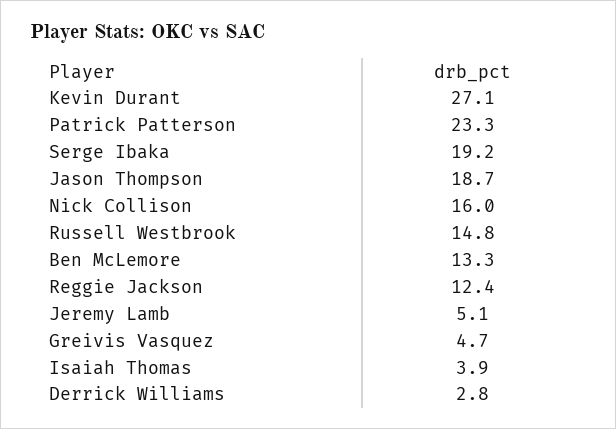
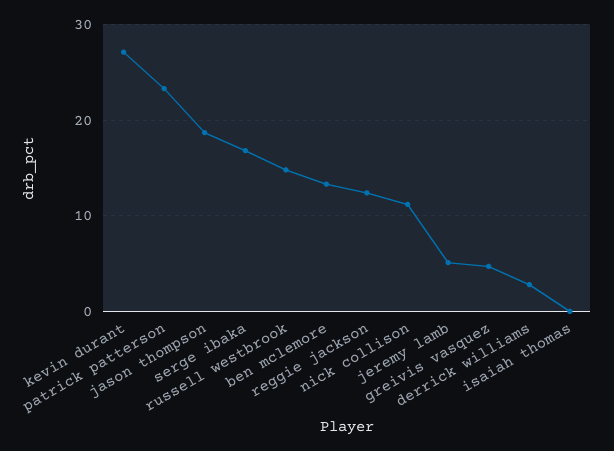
  {
    "Kevin Durant": 27.1,
    "Patrick Patterson": 23.3,
-   "Serge Ibaka": 19.2,
+   "Serge Ibaka": 17,
    "Jason Thompson": 18.7,
-   "Nick Collison": 16,
+   "Nick Collison": 11,
    "Russell Westbrook": 14.8,
    "Ben McLemore": 13.3,
    "Reggie Jackson": 12.4,
    "Jeremy Lamb": 5.1,
    "Greivis Vasquez": 4.7,
-   "Isaiah Thomas": 3.9,
+   "Isaiah Thomas": 0,
    "Derrick Williams": 2.8
  }

